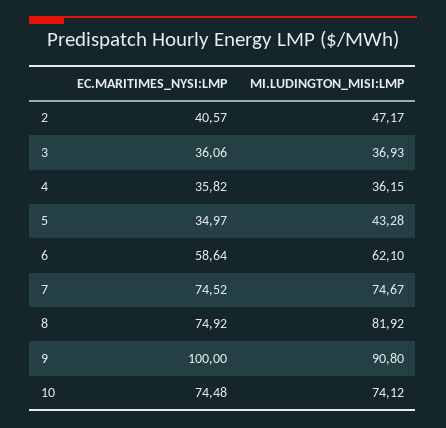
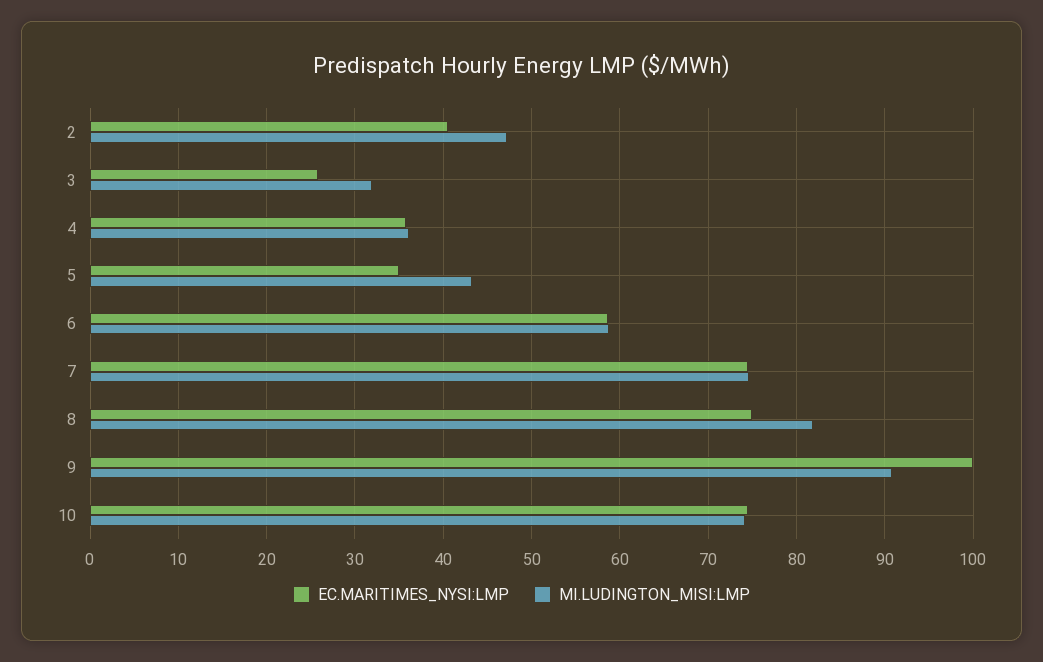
  {
    "EC.MARITIMES_NYSI:LMP": {
      "2": 40.57,
-     "3": 36.06,
+     "3": 26,
      "4": 35.82,
      "5": 34.97,
      "6": 58.64,
      "7": 74.52,
      "8": 74.92,
      "9": 100,
      "10": 74.48
    },
    "MI.LUDINGTON_MISI:LMP": {
      "2": 47.17,
-     "3": 36.93,
+     "3": 32,
      "4": 36.15,
      "5": 43.28,
-     "6": 62.1,
+     "6": 59,
      "7": 74.67,
      "8": 81.92,
      "9": 90.8,
      "10": 74.12
    }
  }

